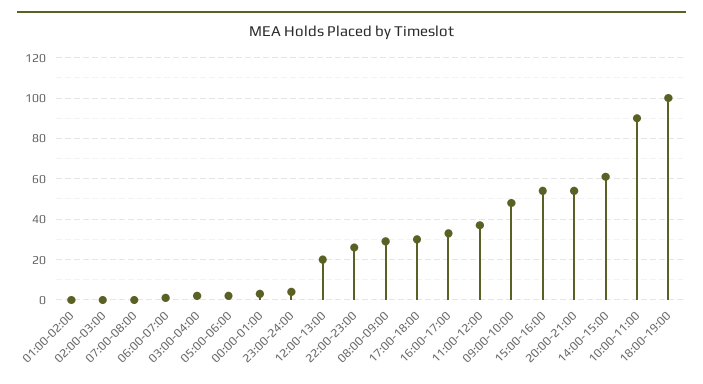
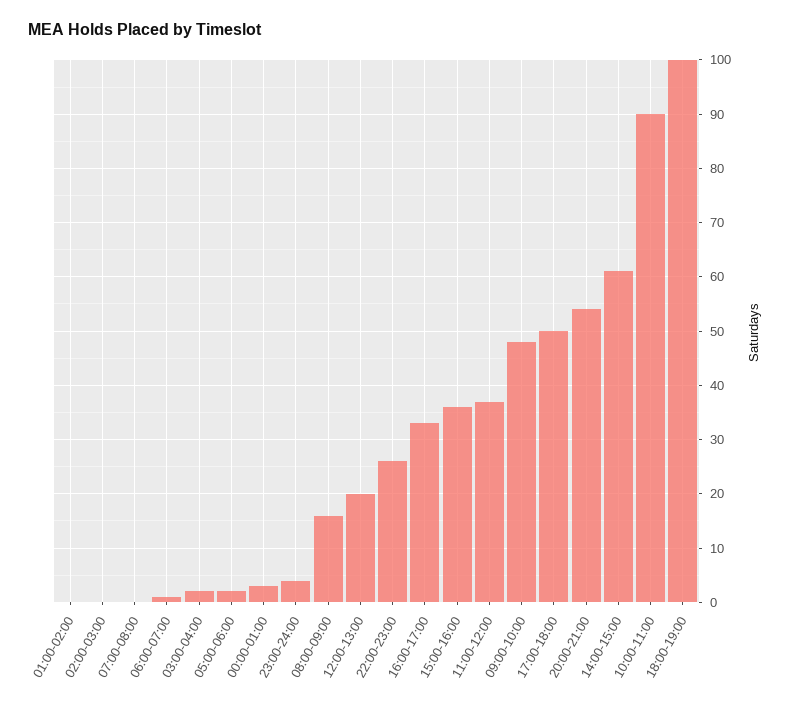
  {
    "01:00-02:00": 0,
    "02:00-03:00": 0,
    "07:00-08:00": 0,
    "06:00-07:00": 0,
    "03:00-04:00": 0,
    "05:00-06:00": 0,
    "00:00-01:00": 5,
    "23:00-24:00": 5,
    "12:00-13:00": 20,
    "22:00-23:00": 25,
-   "08:00-09:00": 30,
+   "08:00-09:00": 15,
-   "17:00-18:00": 30,
+   "17:00-18:00": 50,
    "16:00-17:00": 35,
    "11:00-12:00": 35,
    "09:00-10:00": 50,
-   "15:00-16:00": 55,
+   "15:00-16:00": 35,
    "20:00-21:00": 55,
    "14:00-15:00": 60,
    "10:00-11:00": 90,
    "18:00-19:00": 100
  }

